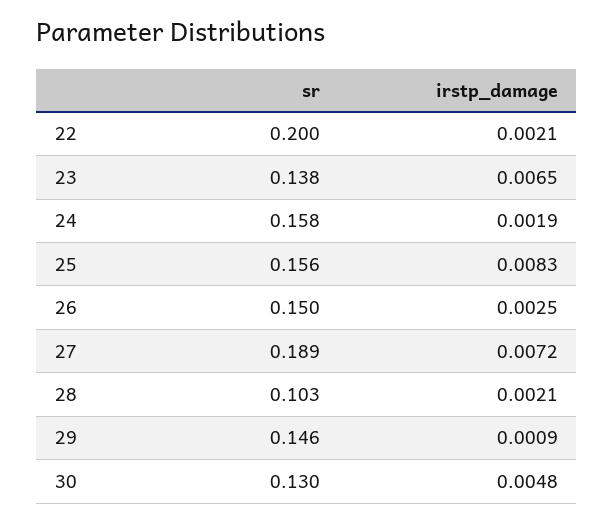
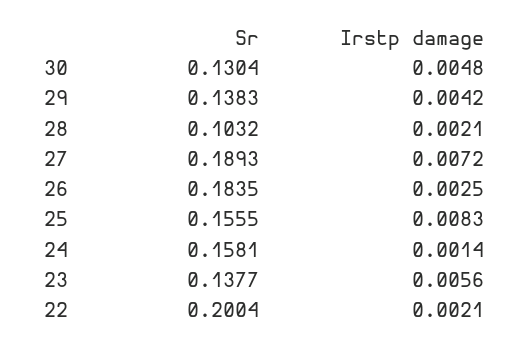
  {
    "sr": {
      "22": 0.2004,
      "23": 0.1377,
      "24": 0.1581,
      "25": 0.1555,
-     "26": 0.15,
+     "26": 0.1835,
      "27": 0.1893,
      "28": 0.1032,
-     "29": 0.146,
+     "29": 0.1383,
      "30": 0.1304
    },
    "irstp_damage": {
      "22": 0.0021,
-     "23": 0.0065,
+     "23": 0.0056,
-     "24": 0.0019,
+     "24": 0.0014,
      "25": 0.0083,
      "26": 0.0025,
      "27": 0.0072,
      "28": 0.0021,
-     "29": 0.0009,
+     "29": 0.0042,
      "30": 0.0048
    }
  }

